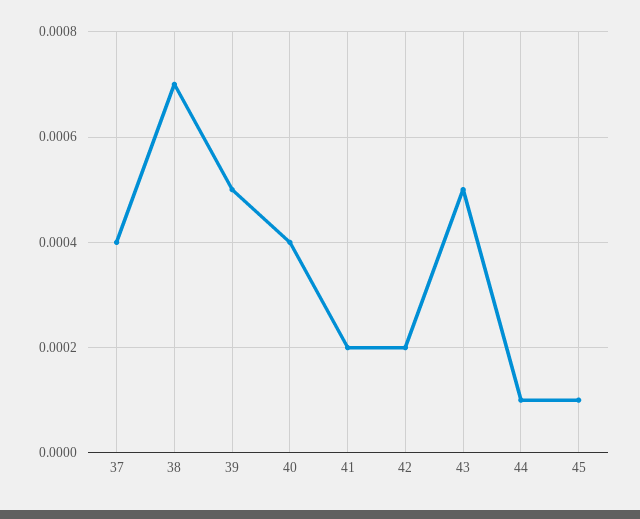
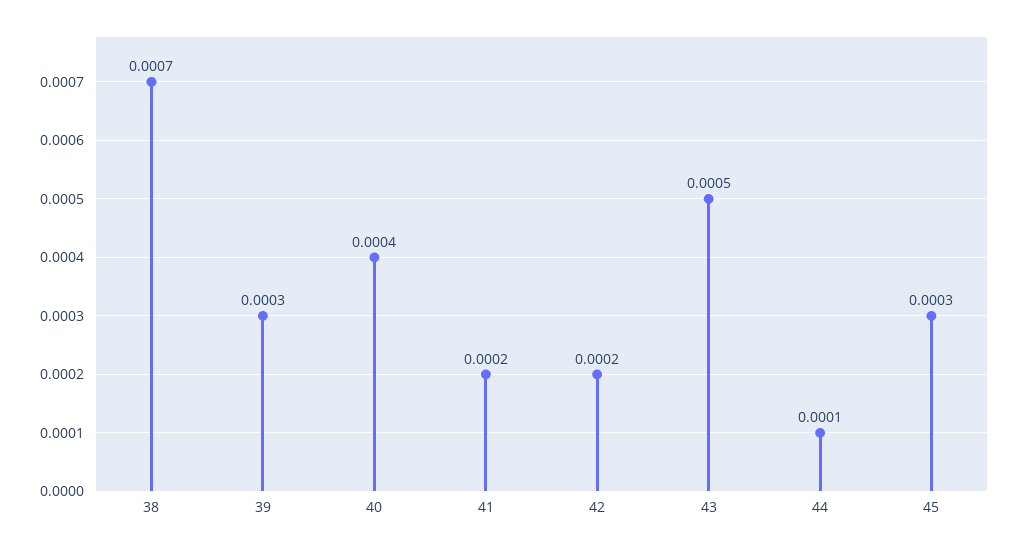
  {
-   "37": 0.0004,
    "38": 0.0007,
-   "39": 0.0005,
+   "39": 0.0003,
    "40": 0.0004,
    "41": 0.0002,
    "42": 0.0002,
    "43": 0.0005,
    "44": 0.0001,
-   "45": 0.0001
+   "45": 0.0003
  }

